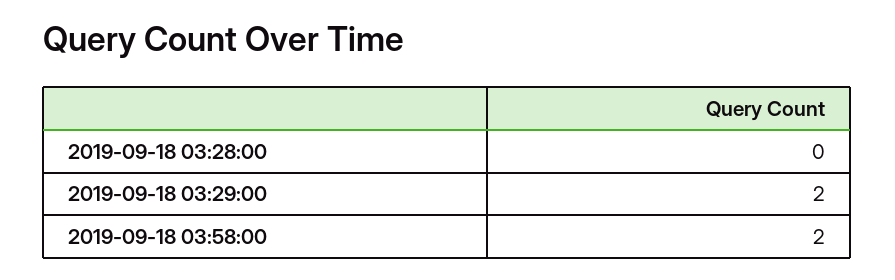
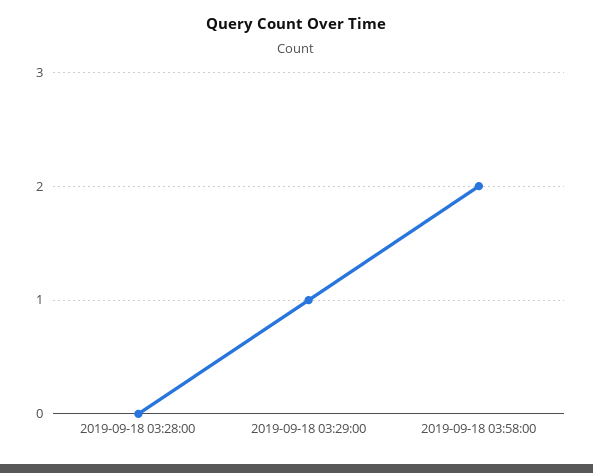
  {
    "2019-09-18 03:28:00": 0,
-   "2019-09-18 03:29:00": 2,
+   "2019-09-18 03:29:00": 1,
    "2019-09-18 03:58:00": 2
  }

